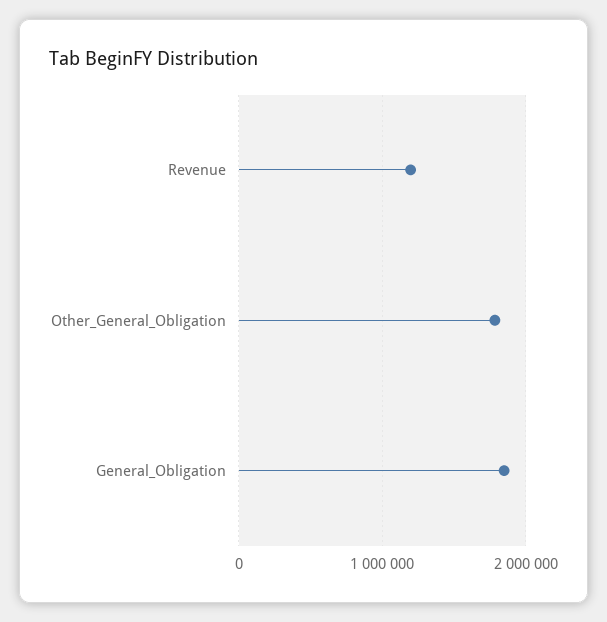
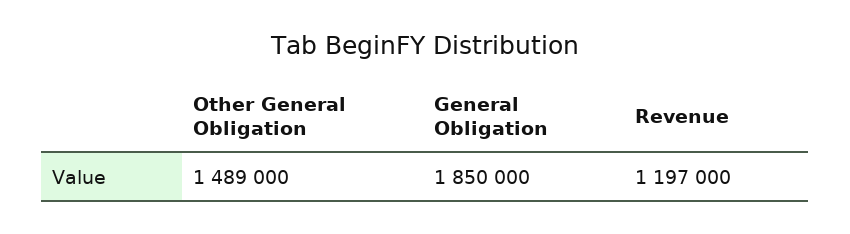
  {
    "Revenue": 1197000,
-   "Other_General_Obligation": 1800000,
+   "Other_General_Obligation": 1489000,
    "General_Obligation": 1850000
  }

